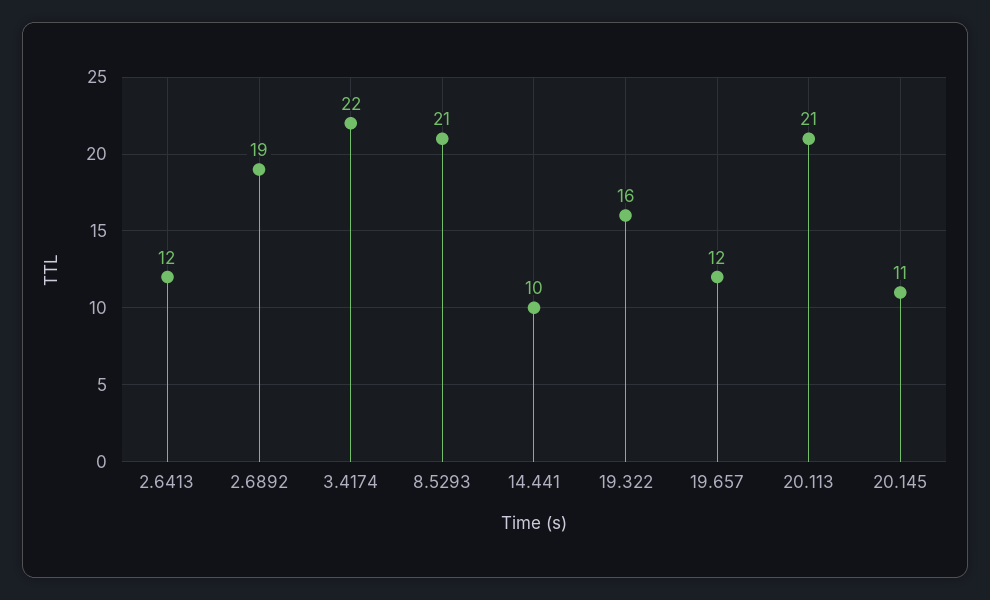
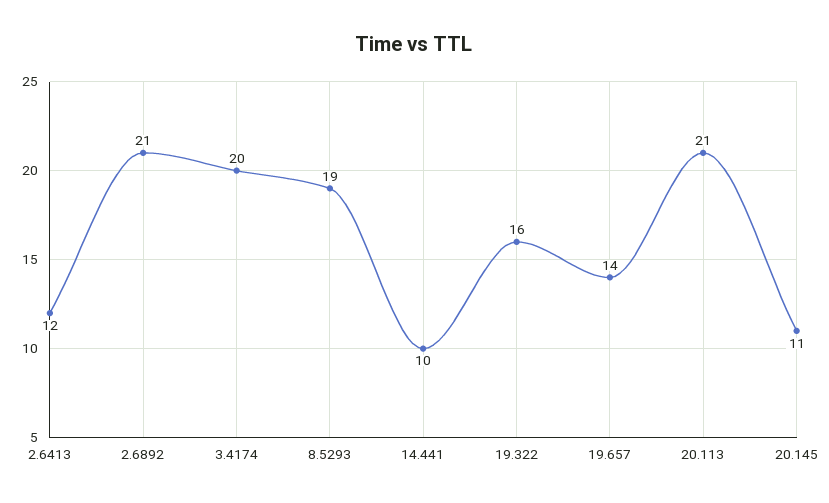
  {
    "2.6413": 12,
-   "2.6892": 19,
+   "2.6892": 21,
-   "3.4174": 22,
+   "3.4174": 20,
-   "8.5293": 21,
+   "8.5293": 19,
    "14.441": 10,
    "19.322": 16,
-   "19.657": 12,
+   "19.657": 14,
    "20.113": 21,
    "20.145": 11
  }

